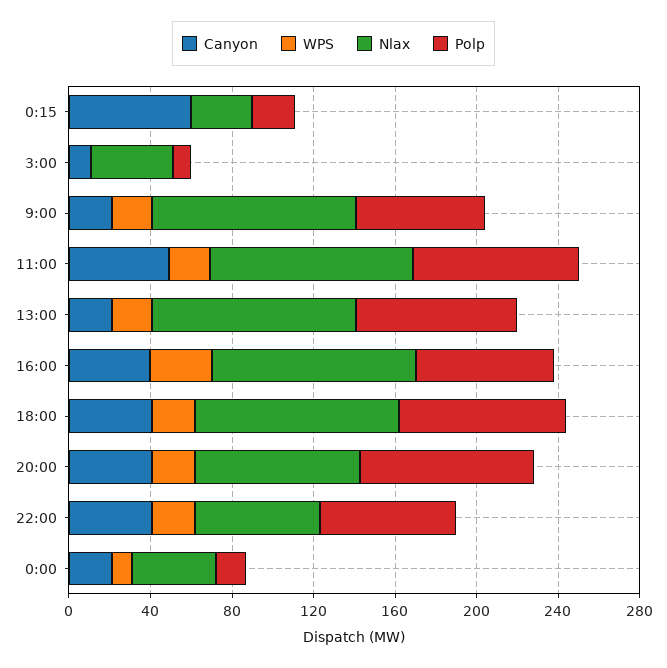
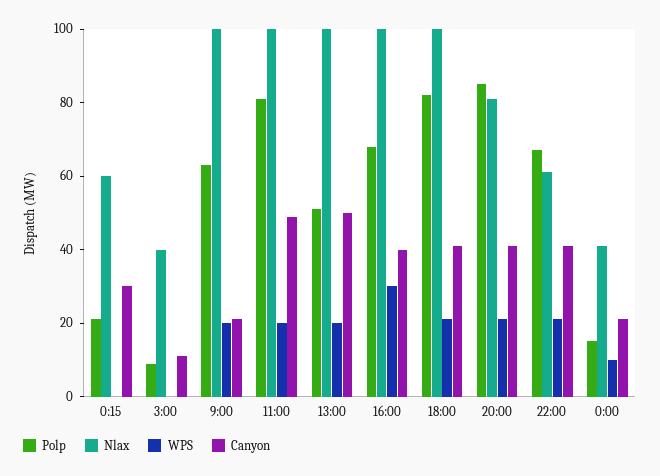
  {
    "Canyon": {
-     "0:15": 60,
+     "0:15": 30,
      "3:00": 10,
      "9:00": 20,
      "11:00": 50,
-     "13:00": 20,
+     "13:00": 50,
      "16:00": 40,
      "18:00": 40,
      "20:00": 40,
      "22:00": 40,
      "0:00": 20
    },
    "WPS": {
      "0:15": 0,
      "3:00": 0,
      "9:00": 20,
      "11:00": 20,
      "13:00": 20,
      "16:00": 30,
      "18:00": 20,
      "20:00": 20,
      "22:00": 20,
      "0:00": 10
    },
    "Nlax": {
-     "0:15": 30,
+     "0:15": 60,
      "3:00": 40,
      "9:00": 100,
      "11:00": 100,
      "13:00": 100,
      "16:00": 100,
      "18:00": 100,
      "20:00": 80,
      "22:00": 60,
      "0:00": 40
    },
    "Polp": {
      "0:15": 20,
      "3:00": 10,
      "9:00": 65,
      "11:00": 80,
-     "13:00": 80,
+     "13:00": 50,
      "16:00": 70,
      "18:00": 80,
      "20:00": 85,
      "22:00": 65,
      "0:00": 15
    }
  }

